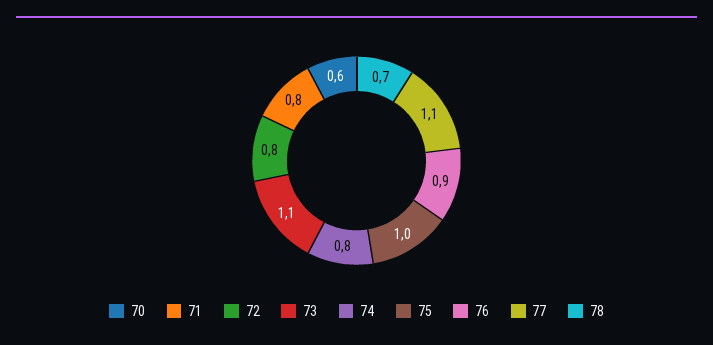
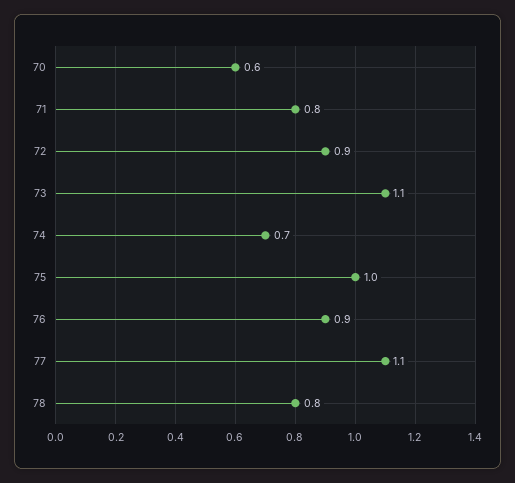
  {
    "70": 0.6,
    "71": 0.8,
-   "72": 0.8,
+   "72": 0.9,
    "73": 1.1,
-   "74": 0.8,
+   "74": 0.7,
    "75": 1,
    "76": 0.9,
    "77": 1.1,
-   "78": 0.7
+   "78": 0.8
  }

